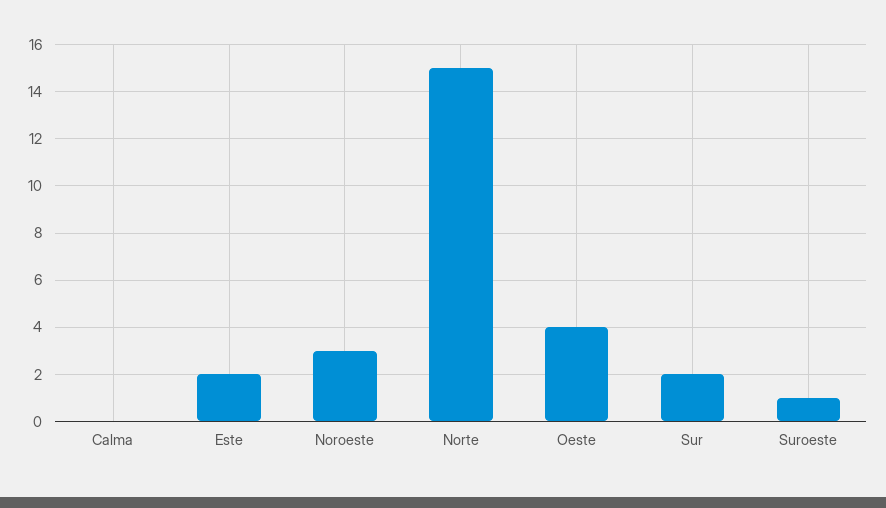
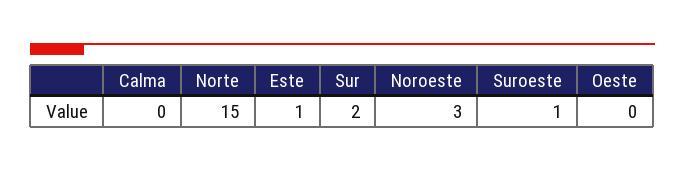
  {
    "Calma": 0,
-   "Este": 2,
+   "Este": 1,
    "Noroeste": 3,
    "Norte": 15,
-   "Oeste": 4,
+   "Oeste": 0,
    "Sur": 2,
    "Suroeste": 1
  }

